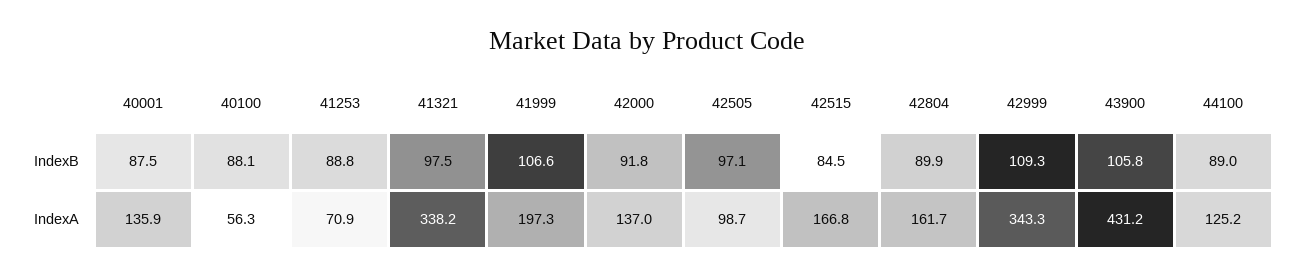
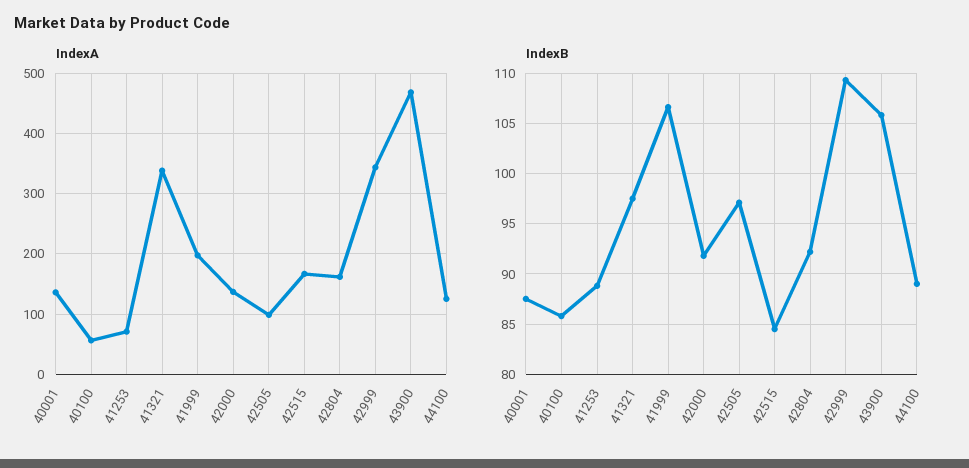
  {
    "IndexB": {
      "40001": 87.5,
-     "40100": 88.1,
+     "40100": 86,
      "41253": 88.8,
      "41321": 97.5,
      "41999": 106.6,
      "42000": 91.8,
      "42505": 97.1,
      "42515": 84.5,
-     "42804": 89.9,
+     "42804": 92,
      "42999": 109.3,
      "43900": 105.8,
      "44100": 89
    },
    "IndexA": {
      "40001": 135.9,
      "40100": 56.3,
      "41253": 70.9,
      "41321": 338.2,
      "41999": 197.3,
      "42000": 137,
      "42505": 98.7,
      "42515": 166.8,
      "42804": 161.7,
      "42999": 343.3,
-     "43900": 431.2,
+     "43900": 470,
      "44100": 125.2
    }
  }

